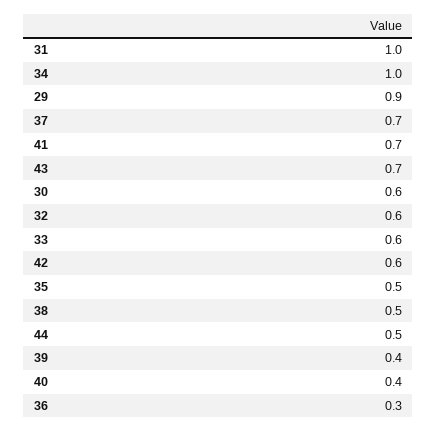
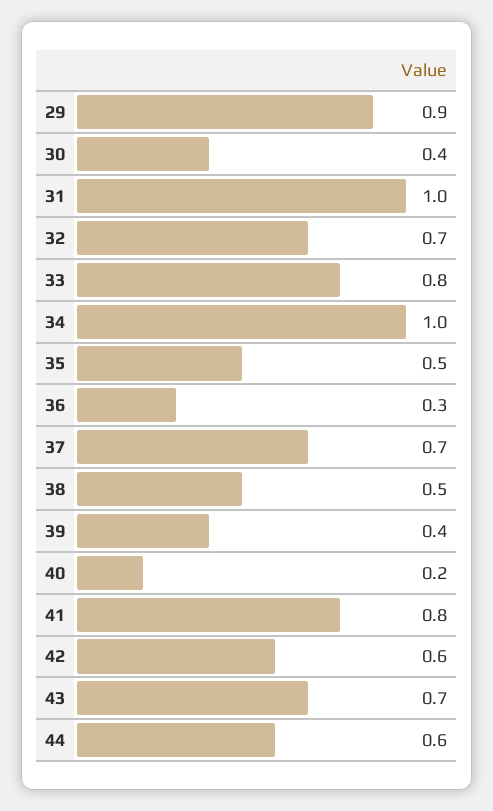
  {
    "31": 1,
    "34": 1,
    "29": 0.9,
    "37": 0.7,
-   "41": 0.7,
+   "41": 0.8,
    "43": 0.7,
-   "30": 0.6,
+   "30": 0.4,
-   "32": 0.6,
+   "32": 0.7,
-   "33": 0.6,
+   "33": 0.8,
    "42": 0.6,
    "35": 0.5,
    "38": 0.5,
-   "44": 0.5,
+   "44": 0.6,
    "39": 0.4,
-   "40": 0.4,
+   "40": 0.2,
    "36": 0.3
  }

